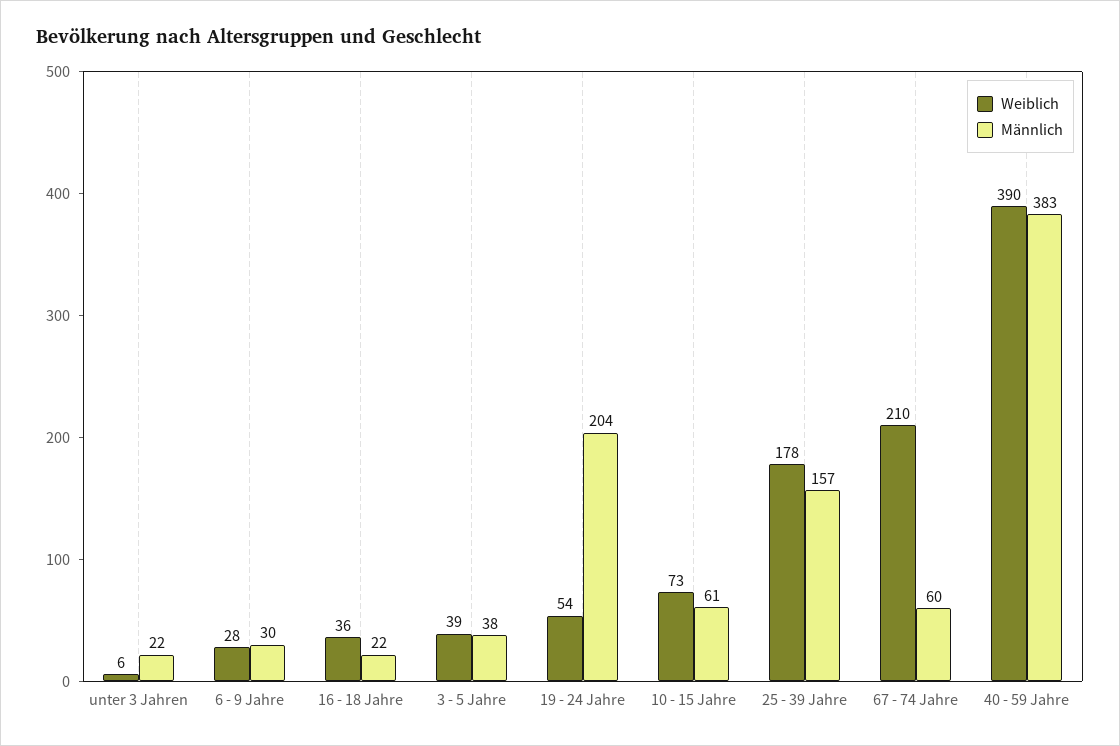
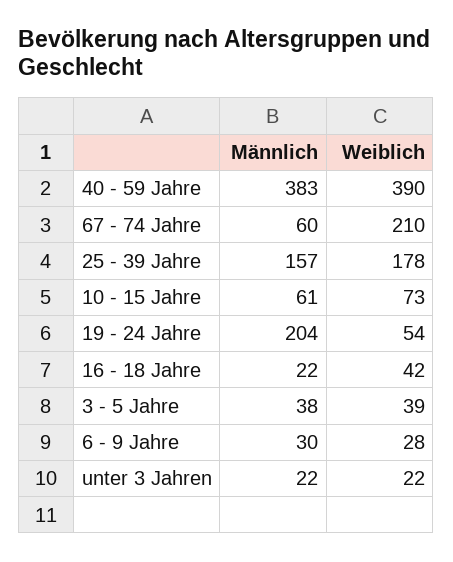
  {
    "Weiblich": {
-     "unter 3 Jahren": 6,
+     "unter 3 Jahren": 22,
      "6 - 9 Jahre": 28,
-     "16 - 18 Jahre": 36,
+     "16 - 18 Jahre": 42,
      "3 - 5 Jahre": 39,
      "19 - 24 Jahre": 54,
      "10 - 15 Jahre": 73,
      "25 - 39 Jahre": 178,
      "67 - 74 Jahre": 210,
      "40 - 59 Jahre": 390
    },
    "Männlich": {
      "unter 3 Jahren": 22,
      "6 - 9 Jahre": 30,
      "16 - 18 Jahre": 22,
      "3 - 5 Jahre": 38,
      "19 - 24 Jahre": 204,
      "10 - 15 Jahre": 61,
      "25 - 39 Jahre": 157,
      "67 - 74 Jahre": 60,
      "40 - 59 Jahre": 383
    }
  }

